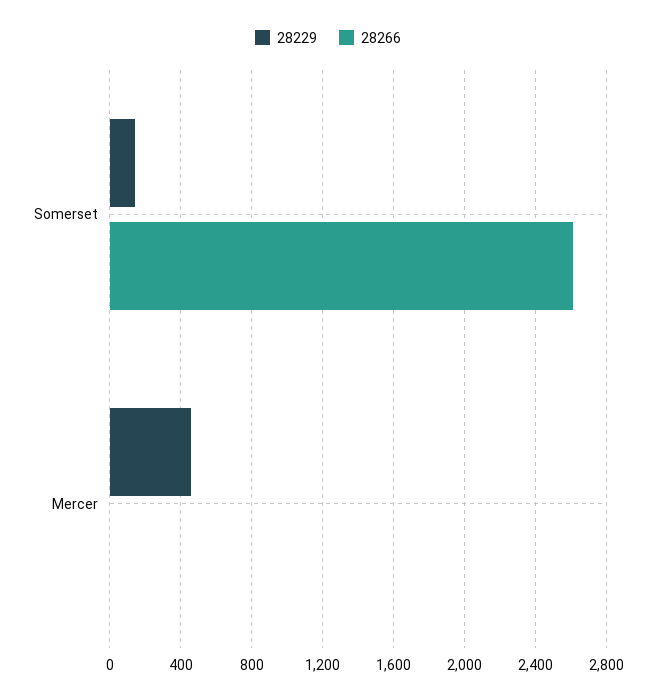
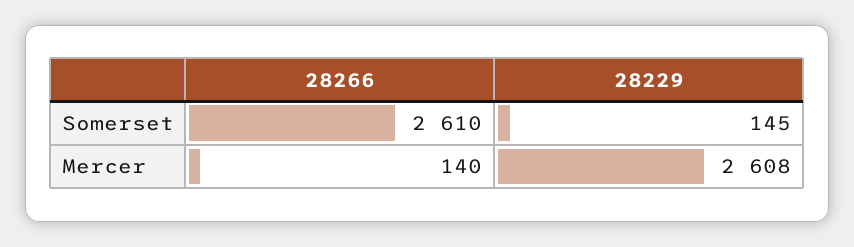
  {
    "28229": {
      "Somerset": 145,
-     "Mercer": 450
+     "Mercer": 2608
    },
    "28266": {
      "Somerset": 2610,
-     "Mercer": 0
+     "Mercer": 140
    }
  }

